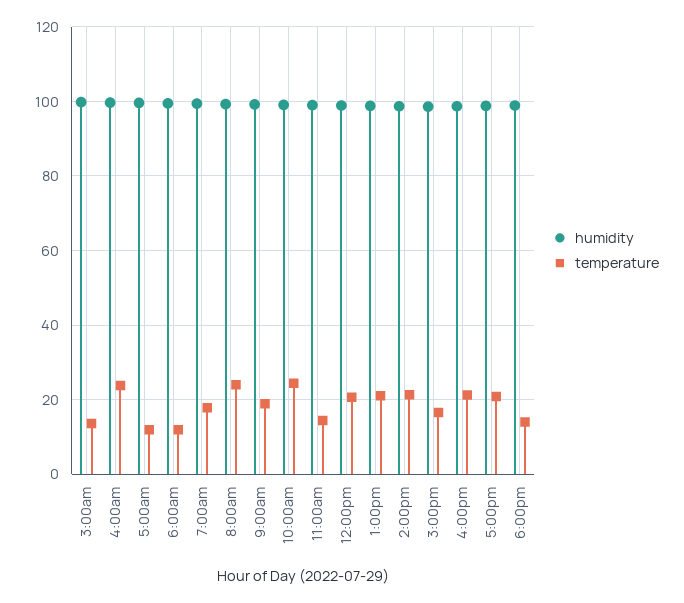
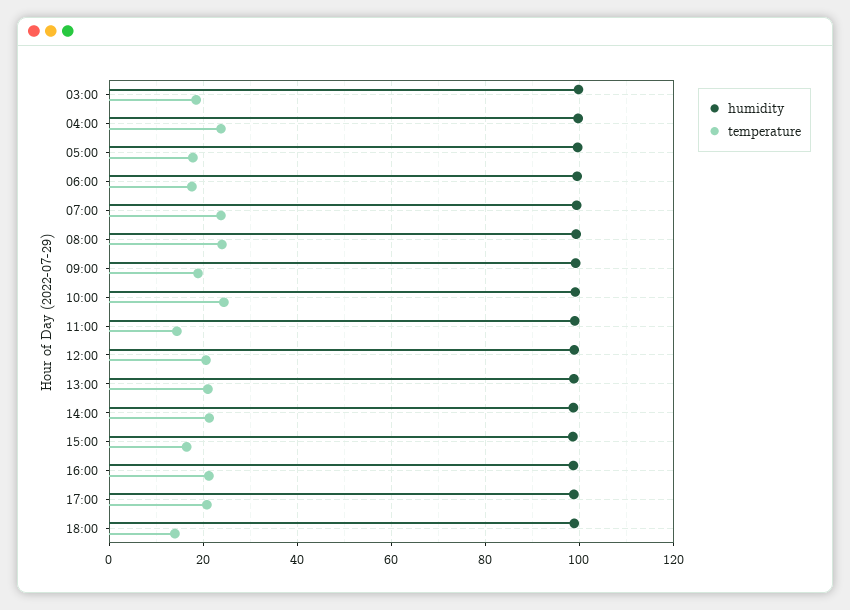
  {
    "humidity": {
      "3:00am": 100,
      "4:00am": 100,
      "5:00am": 100,
      "6:00am": 100,
      "7:00am": 100,
      "8:00am": 100,
      "9:00am": 100,
      "10:00am": 100,
      "11:00am": 100,
      "12:00pm": 98,
      "1:00pm": 98,
      "2:00pm": 98,
      "3:00pm": 98,
      "4:00pm": 98,
      "5:00pm": 98,
      "6:00pm": 98
    },
    "temperature": {
-     "3:00am": 14,
+     "3:00am": 18,
      "4:00am": 24,
-     "5:00am": 12,
+     "5:00am": 18,
-     "6:00am": 12,
+     "6:00am": 18,
-     "7:00am": 18,
+     "7:00am": 24,
      "8:00am": 24,
      "9:00am": 18,
      "10:00am": 24,
      "11:00am": 14,
      "12:00pm": 20,
      "1:00pm": 22,
      "2:00pm": 22,
      "3:00pm": 16,
      "4:00pm": 22,
      "5:00pm": 20,
      "6:00pm": 14
    }
  }

